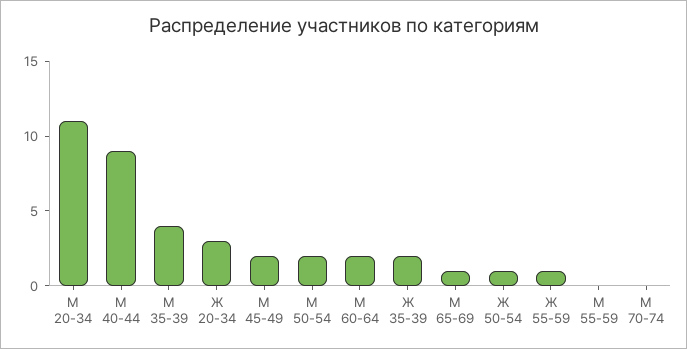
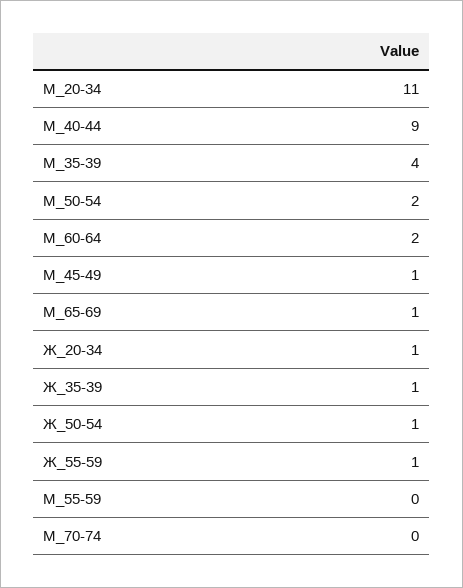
  {
    "М 20-34": 11,
    "М 40-44": 9,
    "М 35-39": 4,
-   "Ж 20-34": 3,
+   "Ж 20-34": 1,
-   "М 45-49": 2,
+   "М 45-49": 1,
    "М 50-54": 2,
    "М 60-64": 2,
-   "Ж 35-39": 2,
+   "Ж 35-39": 1,
    "М 65-69": 1,
    "Ж 50-54": 1,
    "Ж 55-59": 1,
    "М 55-59": 0,
    "М 70-74": 0
  }

